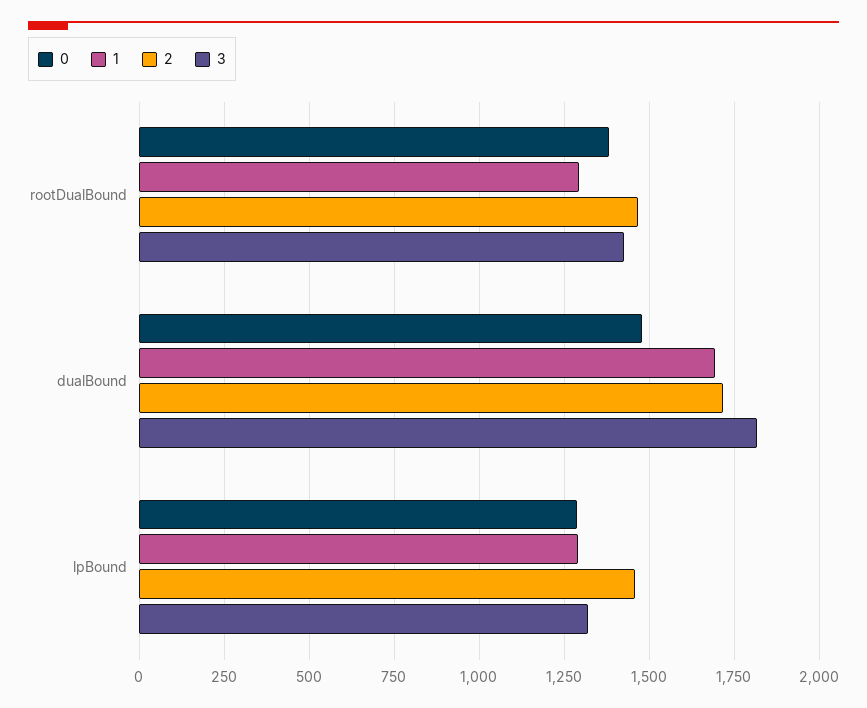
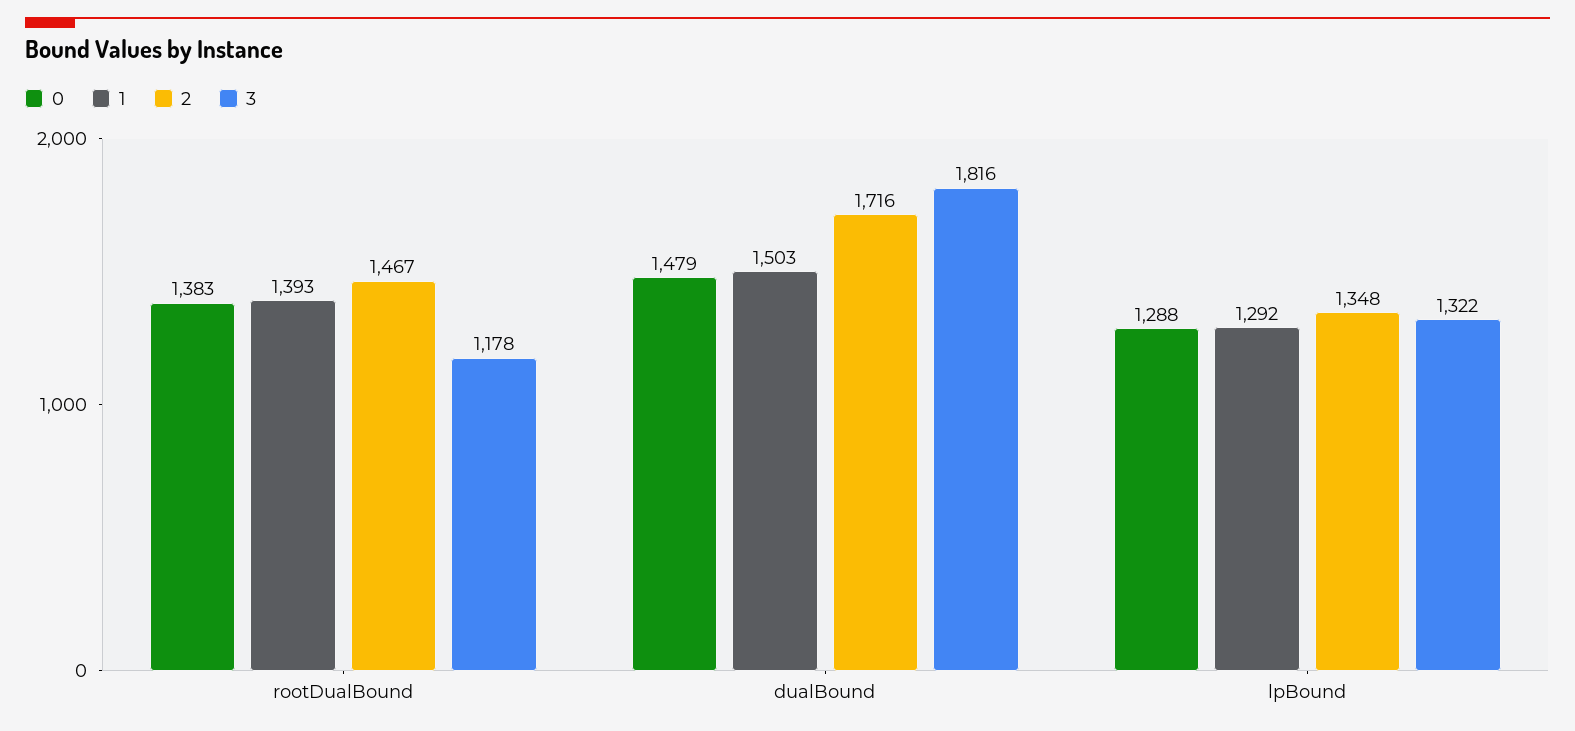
  {
    "0": {
      "rootDualBound": 1383,
      "dualBound": 1479,
      "lpBound": 1288
    },
    "1": {
-     "rootDualBound": 1300,
+     "rootDualBound": 1393,
-     "dualBound": 1700,
+     "dualBound": 1503,
      "lpBound": 1292
    },
    "2": {
      "rootDualBound": 1467,
      "dualBound": 1716,
-     "lpBound": 1450
+     "lpBound": 1348
    },
    "3": {
-     "rootDualBound": 1425,
+     "rootDualBound": 1178,
      "dualBound": 1816,
      "lpBound": 1322
    }
  }

